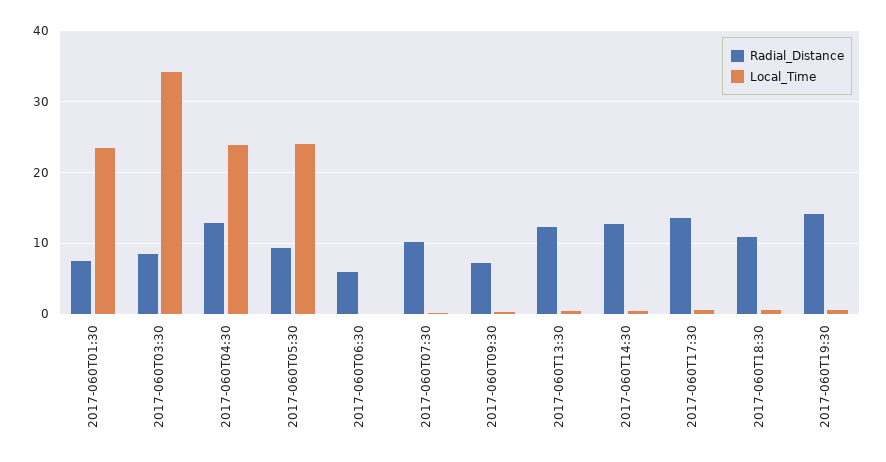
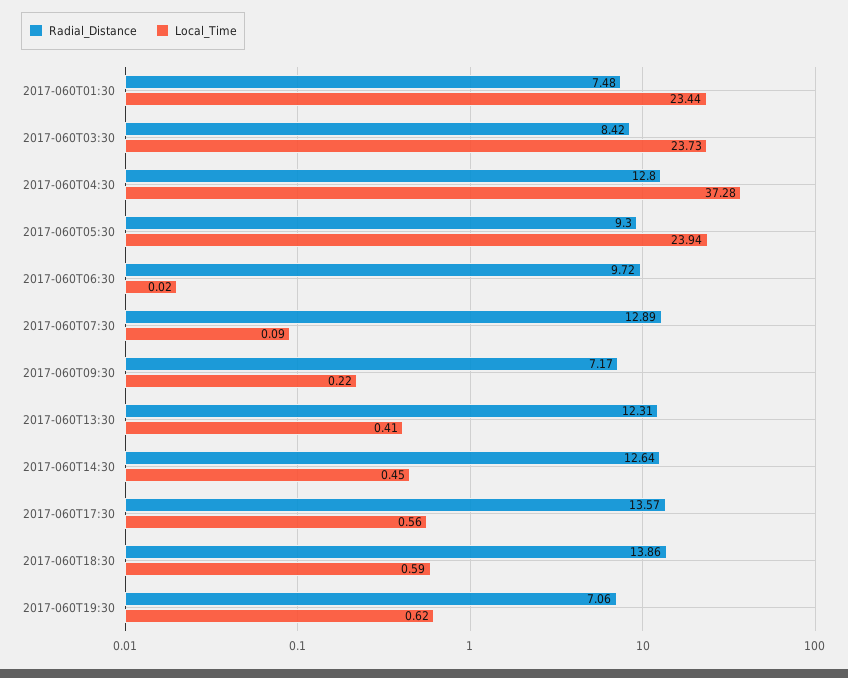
  {
    "Radial_Distance": {
      "2017-060T01:30": 7.48,
      "2017-060T03:30": 8.42,
      "2017-060T04:30": 12.8,
      "2017-060T05:30": 9.3,
-     "2017-060T06:30": 6,
+     "2017-060T06:30": 9.72,
-     "2017-060T07:30": 10,
+     "2017-060T07:30": 12.89,
      "2017-060T09:30": 7.17,
      "2017-060T13:30": 12.31,
      "2017-060T14:30": 12.64,
      "2017-060T17:30": 13.57,
-     "2017-060T18:30": 11,
+     "2017-060T18:30": 13.86,
-     "2017-060T19:30": 14
+     "2017-060T19:30": 7.06
    },
    "Local_Time": {
      "2017-060T01:30": 23.44,
-     "2017-060T03:30": 34,
+     "2017-060T03:30": 23.73,
-     "2017-060T04:30": 24,
+     "2017-060T04:30": 37.28,
      "2017-060T05:30": 23.94,
      "2017-060T06:30": 0.02,
      "2017-060T07:30": 0.09,
      "2017-060T09:30": 0.22,
      "2017-060T13:30": 0.41,
      "2017-060T14:30": 0.45,
      "2017-060T17:30": 0.56,
      "2017-060T18:30": 0.59,
      "2017-060T19:30": 0.62
    }
  }

